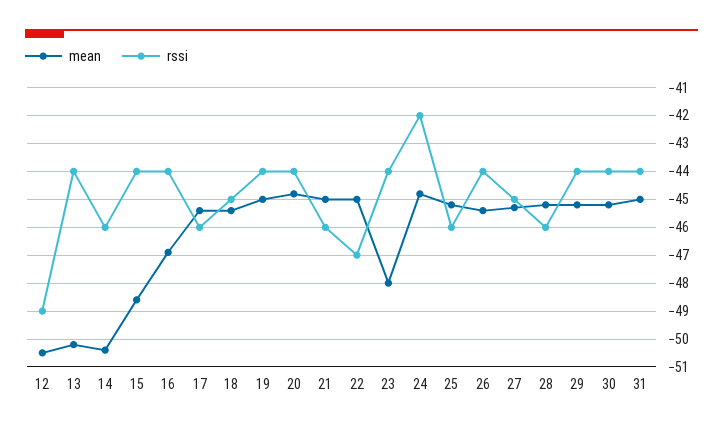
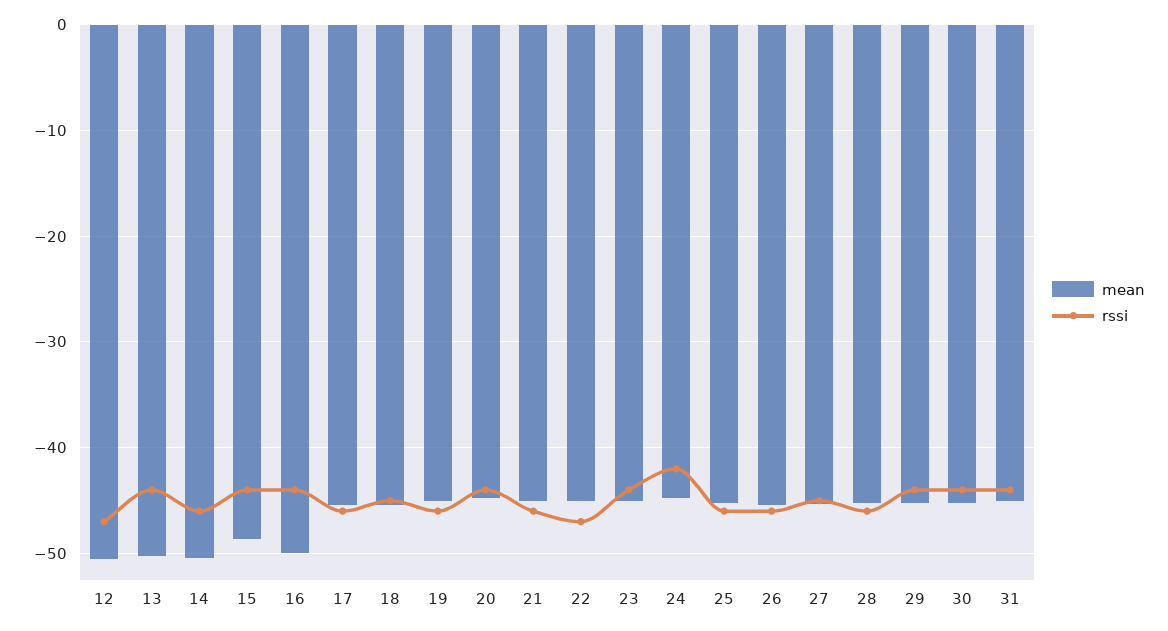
  {
    "mean": {
      "12": -50.5,
      "13": -50,
      "14": -50.5,
      "15": -48.5,
-     "16": -47,
+     "16": -50,
      "17": -45.5,
      "18": -45.5,
      "19": -45,
      "20": -45,
      "21": -45,
      "22": -45,
-     "23": -48,
+     "23": -45,
      "24": -45,
      "25": -45,
      "26": -45.5,
      "27": -45.5,
      "28": -45,
      "29": -45,
      "30": -45,
      "31": -45
    },
    "rssi": {
-     "12": -49,
+     "12": -47,
      "13": -44,
      "14": -46,
      "15": -44,
      "16": -44,
      "17": -46,
      "18": -45,
-     "19": -44,
+     "19": -46,
      "20": -44,
      "21": -46,
      "22": -47,
      "23": -44,
      "24": -42,
      "25": -46,
-     "26": -44,
+     "26": -46,
      "27": -45,
      "28": -46,
      "29": -44,
      "30": -44,
      "31": -44
    }
  }

